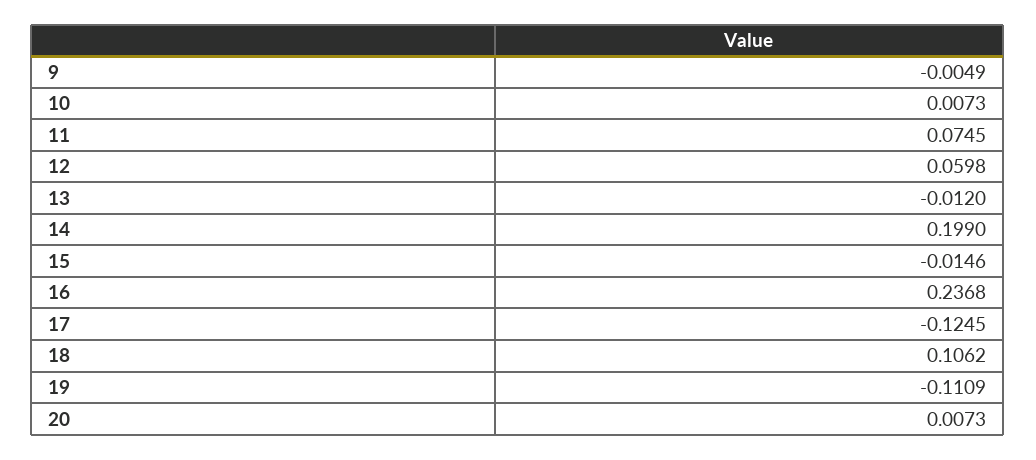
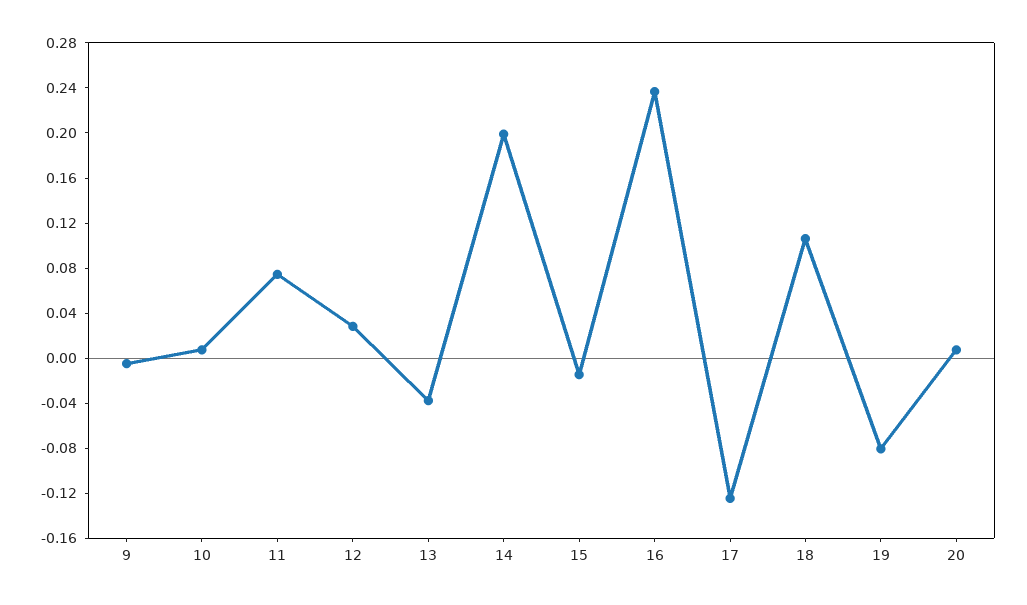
  {
    "9": -0.0049,
    "10": 0.0073,
    "11": 0.0745,
-   "12": 0.0598,
+   "12": 0.03,
-   "13": -0.012,
+   "13": -0.04,
    "14": 0.199,
    "15": -0.0146,
    "16": 0.2368,
    "17": -0.1245,
    "18": 0.1062,
-   "19": -0.1109,
+   "19": -0.08,
    "20": 0.0073
  }

